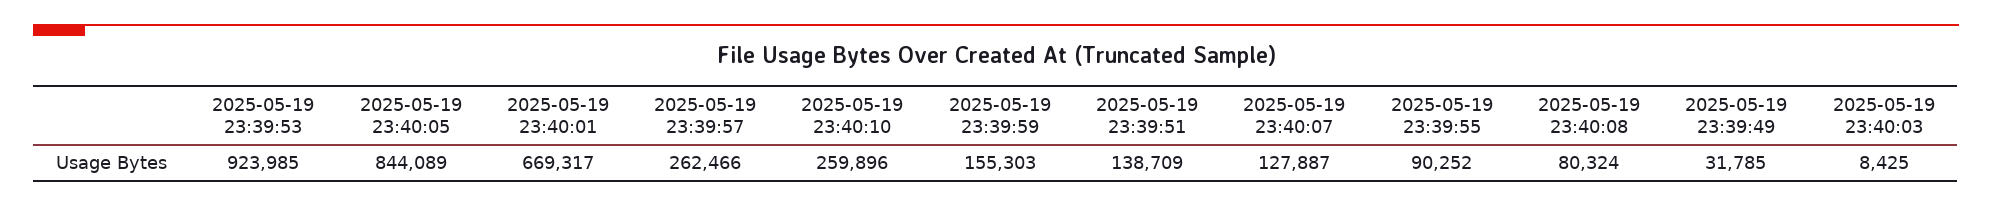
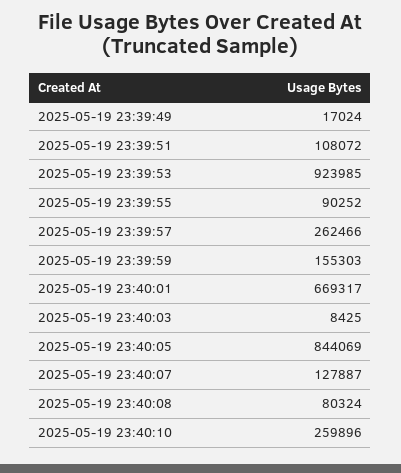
  {
    "2025-05-19 23:39:53": 923985,
-   "2025-05-19 23:40:05": 844089,
+   "2025-05-19 23:40:05": 844069,
    "2025-05-19 23:40:01": 669317,
    "2025-05-19 23:39:57": 262466,
    "2025-05-19 23:40:10": 259896,
    "2025-05-19 23:39:59": 155303,
-   "2025-05-19 23:39:51": 138709,
+   "2025-05-19 23:39:51": 108072,
    "2025-05-19 23:40:07": 127887,
    "2025-05-19 23:39:55": 90252,
    "2025-05-19 23:40:08": 80324,
-   "2025-05-19 23:39:49": 31785,
+   "2025-05-19 23:39:49": 17024,
    "2025-05-19 23:40:03": 8425
  }

